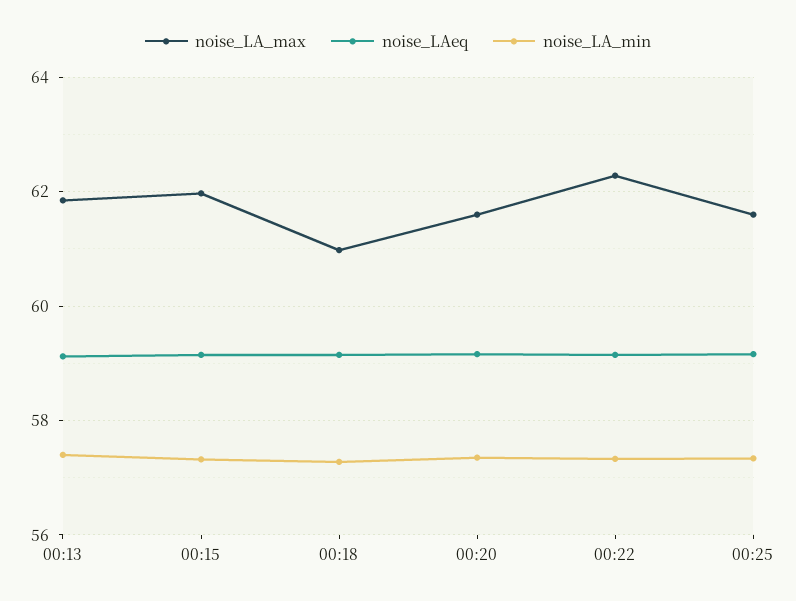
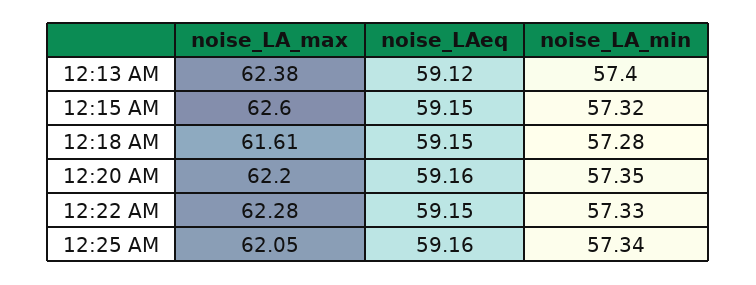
  {
    "noise_LA_max": {
-     "00:13": 61.8,
+     "00:13": 62.38,
-     "00:15": 62,
+     "00:15": 62.6,
-     "00:18": 61,
+     "00:18": 61.61,
-     "00:20": 61.6,
+     "00:20": 62.2,
      "00:22": 62.28,
-     "00:25": 61.6
+     "00:25": 62.05
    },
    "noise_LAeq": {
      "00:13": 59.12,
      "00:15": 59.15,
      "00:18": 59.15,
      "00:20": 59.16,
      "00:22": 59.15,
      "00:25": 59.16
    },
    "noise_LA_min": {
      "00:13": 57.4,
      "00:15": 57.32,
      "00:18": 57.28,
      "00:20": 57.35,
      "00:22": 57.33,
      "00:25": 57.34
    }
  }

